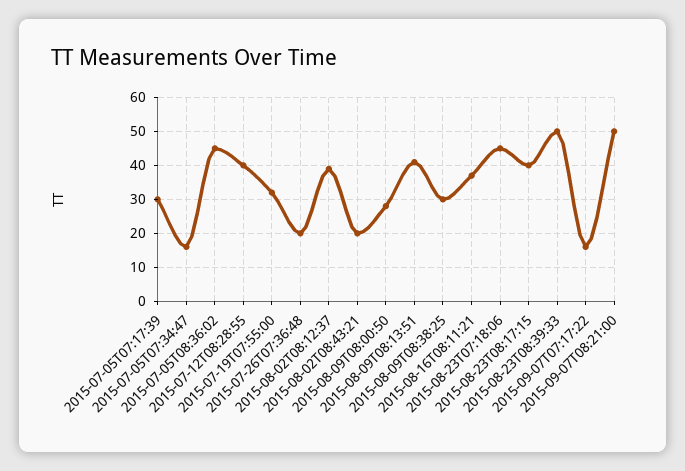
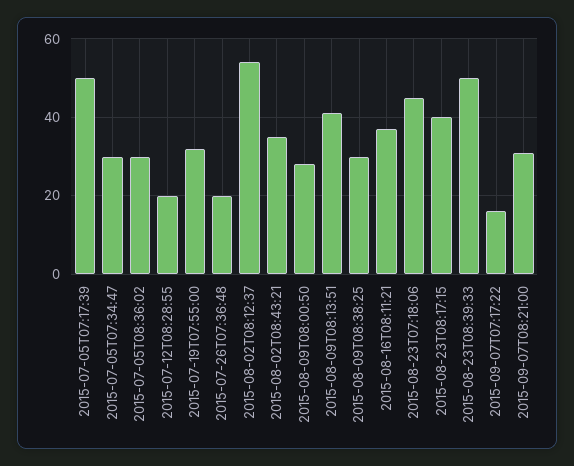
  {
-   "2015-07-05T07:17:39": 30,
+   "2015-07-05T07:17:39": 50,
-   "2015-07-05T07:34:47": 15,
+   "2015-07-05T07:34:47": 30,
-   "2015-07-05T08:36:02": 45,
+   "2015-07-05T08:36:02": 30,
-   "2015-07-12T08:28:55": 40,
+   "2015-07-12T08:28:55": 20,
    "2015-07-19T07:55:00": 30,
    "2015-07-26T07:36:48": 20,
-   "2015-08-02T08:12:37": 40,
+   "2015-08-02T08:12:37": 55,
-   "2015-08-02T08:43:21": 20,
+   "2015-08-02T08:43:21": 35,
    "2015-08-09T08:00:50": 30,
    "2015-08-09T08:13:51": 40,
    "2015-08-09T08:38:25": 30,
    "2015-08-16T08:11:21": 35,
    "2015-08-23T07:18:06": 45,
    "2015-08-23T08:17:15": 40,
    "2015-08-23T08:39:33": 50,
    "2015-09-07T07:17:22": 15,
-   "2015-09-07T08:21:00": 50
+   "2015-09-07T08:21:00": 30
  }

